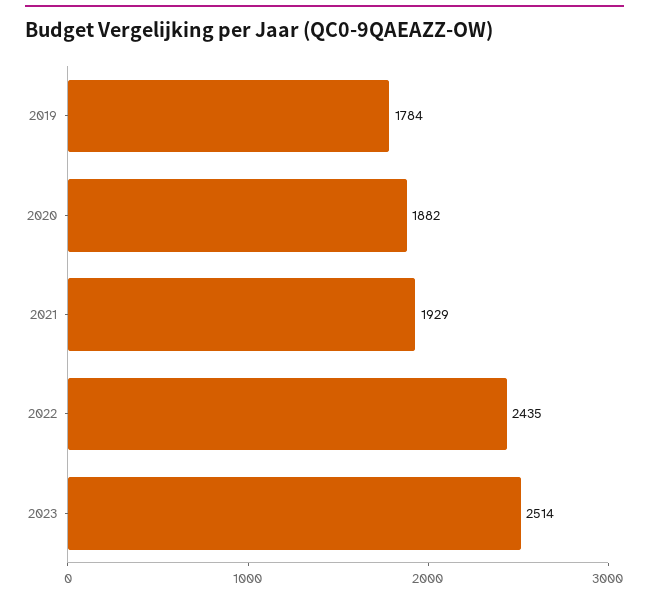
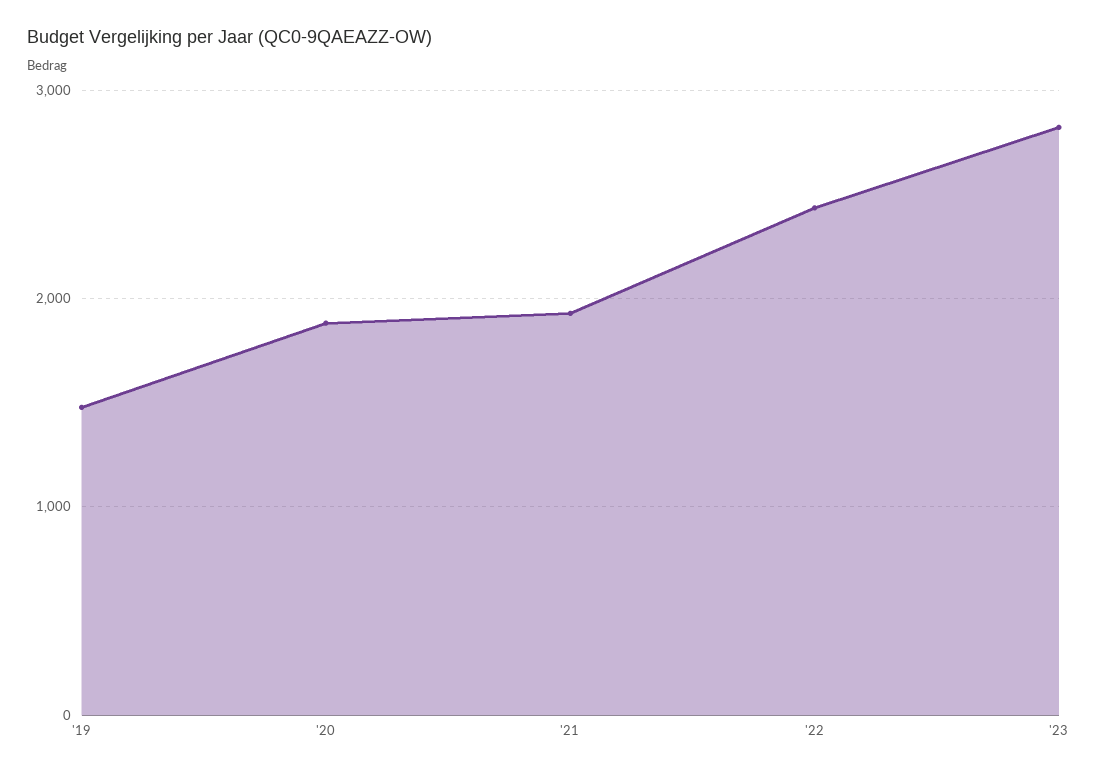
  {
-   "2019": 1784,
+   "2019": 1500,
    "2020": 1882,
    "2021": 1929,
    "2022": 2435,
-   "2023": 2514
+   "2023": 2800
  }

